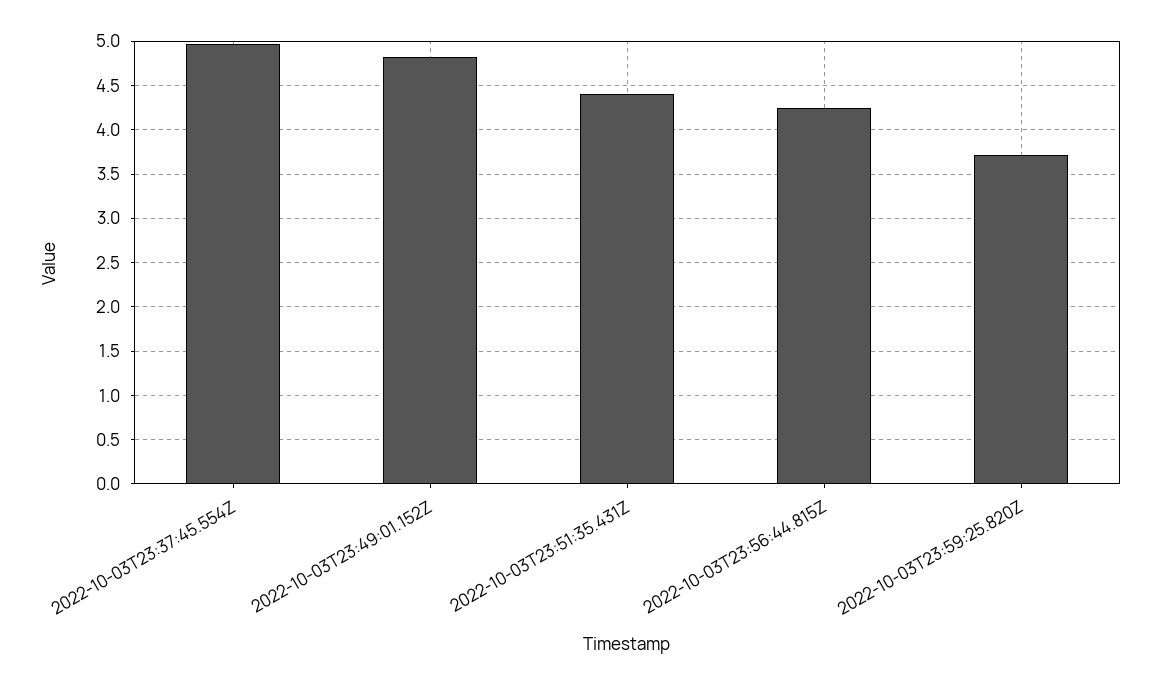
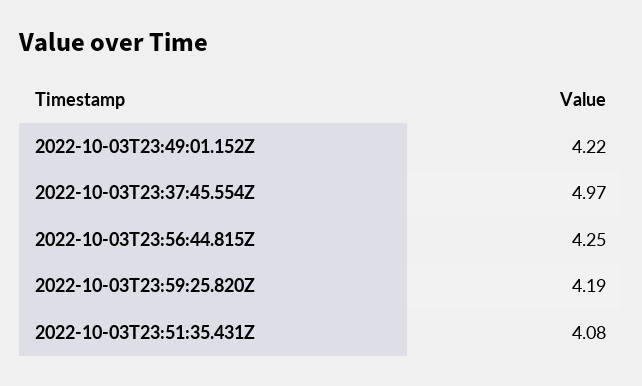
  {
    "2022-10-03T23:37:45.554Z": 4.97,
-   "2022-10-03T23:49:01.152Z": 4.8,
+   "2022-10-03T23:49:01.152Z": 4.22,
-   "2022-10-03T23:51:35.431Z": 4.4,
+   "2022-10-03T23:51:35.431Z": 4.08,
    "2022-10-03T23:56:44.815Z": 4.25,
-   "2022-10-03T23:59:25.820Z": 3.7
+   "2022-10-03T23:59:25.820Z": 4.19
  }

